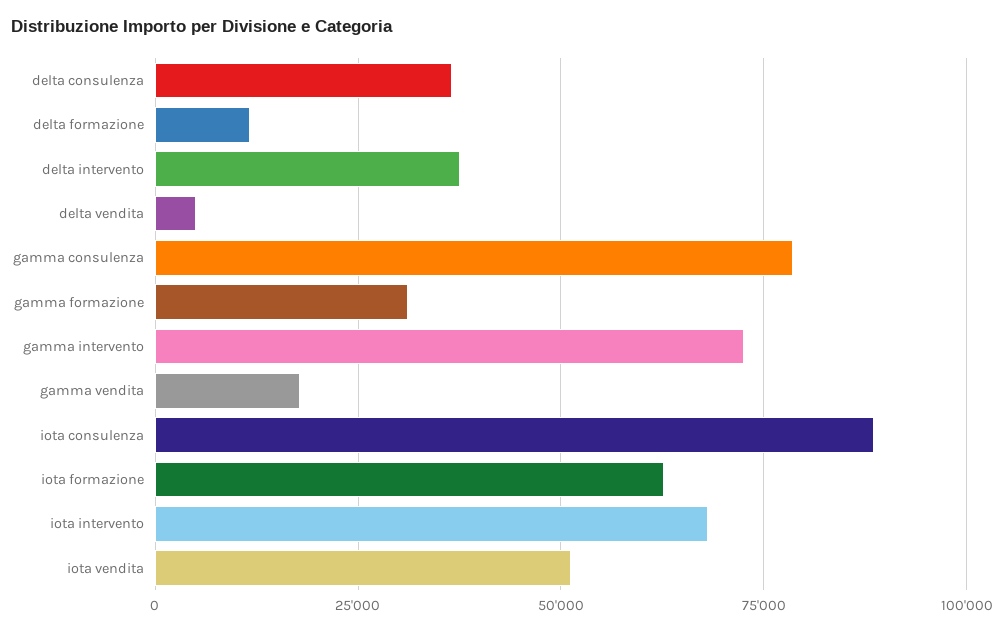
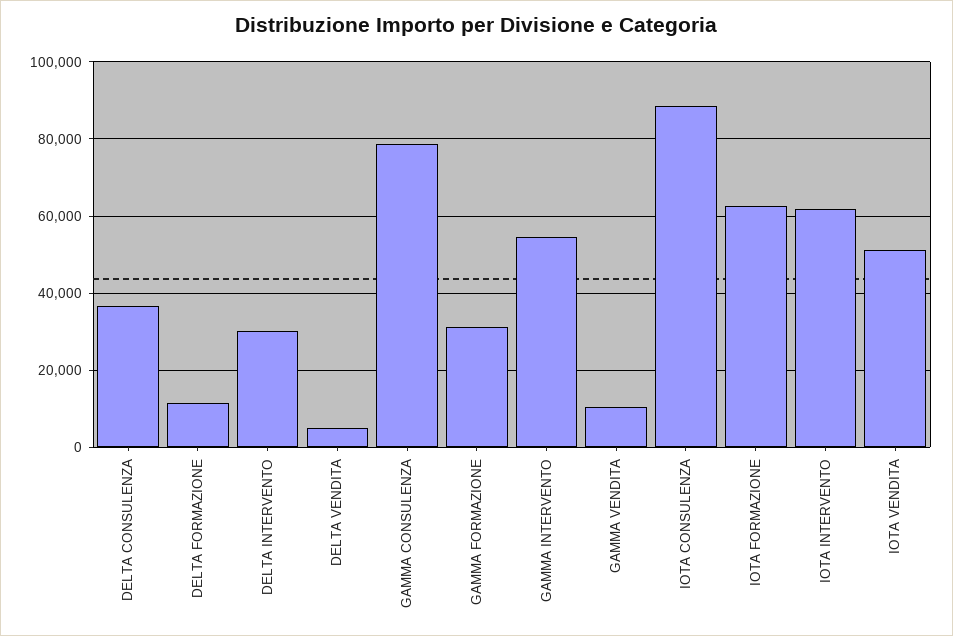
  {
    "delta consulenza": 36000,
    "delta formazione": 12000,
-   "delta intervento": 37500,
+   "delta intervento": 30000,
    "delta vendita": 6000,
    "gamma consulenza": 78000,
    "gamma formazione": 32000,
-   "gamma intervento": 72500,
+   "gamma intervento": 54000,
-   "gamma vendita": 17500,
+   "gamma vendita": 10000,
    "iota consulenza": 88000,
    "iota formazione": 62000,
-   "iota intervento": 67500,
+   "iota intervento": 62000,
    "iota vendita": 52000
  }

